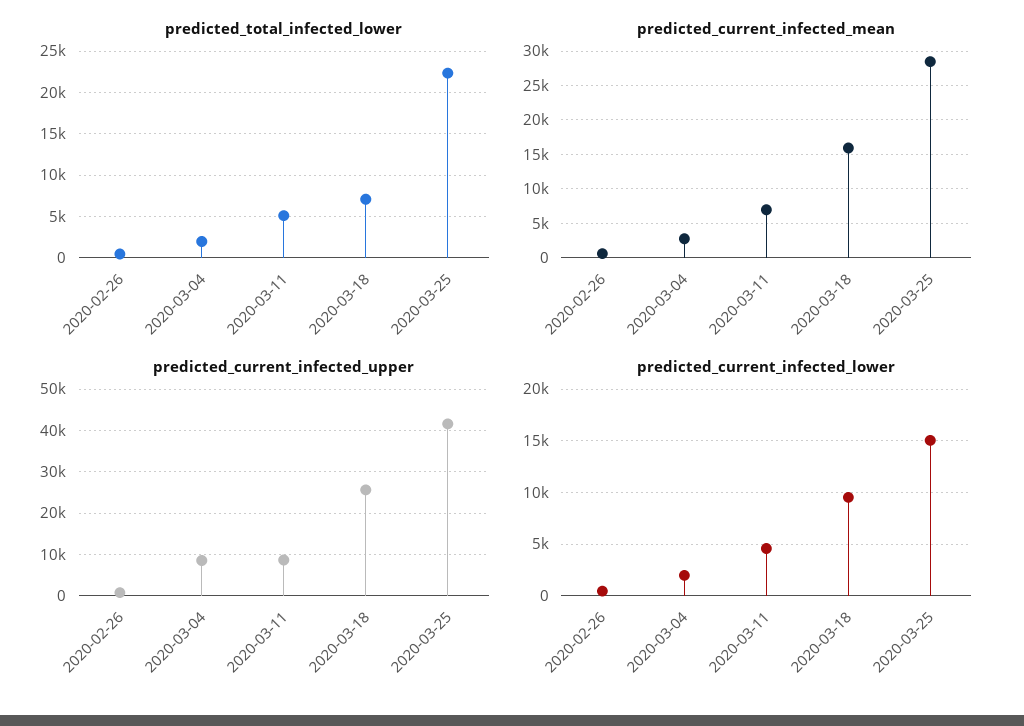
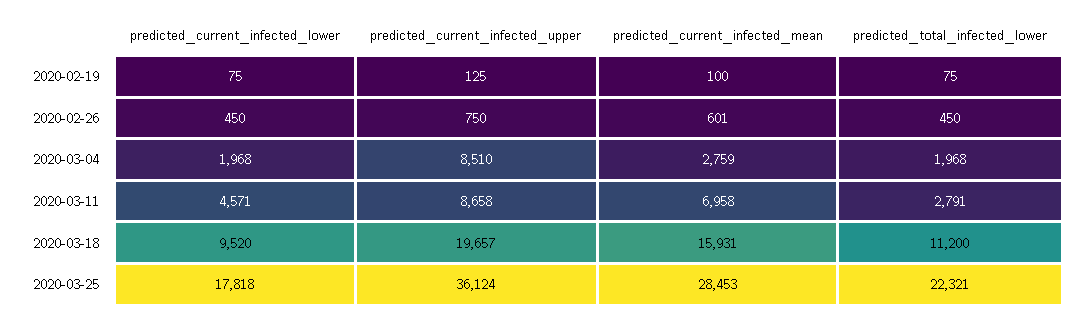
  {
    "predicted_total_infected_lower": {
      "2020-02-26": 450,
      "2020-03-04": 1968,
-     "2020-03-11": 5000,
+     "2020-03-11": 2791,
-     "2020-03-18": 7000,
+     "2020-03-18": 11200,
-     "2020-03-25": 22321
+     "2020-03-25": 22321,
+     "2020-02-19": 75
    },
    "predicted_current_infected_mean": {
      "2020-02-26": 601,
      "2020-03-04": 2759,
      "2020-03-11": 6958,
      "2020-03-18": 15931,
-     "2020-03-25": 28453
+     "2020-03-25": 28453,
+     "2020-02-19": 100
    },
    "predicted_current_infected_upper": {
      "2020-02-26": 750,
      "2020-03-04": 8510,
      "2020-03-11": 8658,
-     "2020-03-18": 26000,
+     "2020-03-18": 19657,
-     "2020-03-25": 42000
+     "2020-03-25": 36124,
+     "2020-02-19": 125
    },
    "predicted_current_infected_lower": {
      "2020-02-26": 450,
      "2020-03-04": 1968,
      "2020-03-11": 4571,
      "2020-03-18": 9520,
-     "2020-03-25": 15000
+     "2020-03-25": 17818,
+     "2020-02-19": 75
    }
  }

